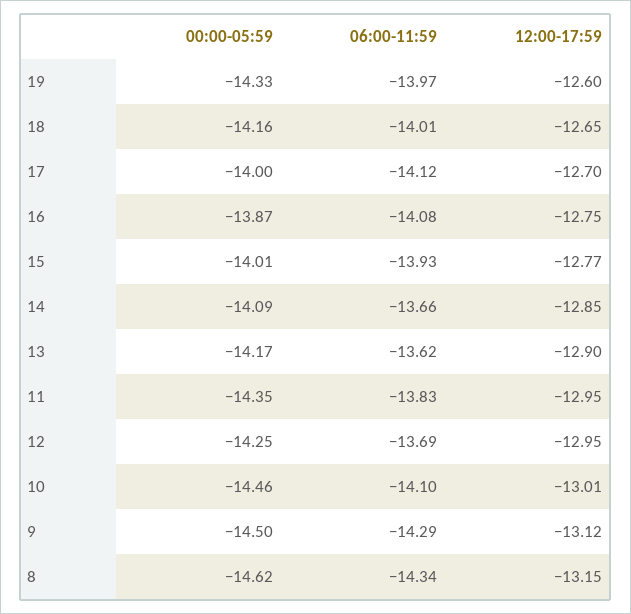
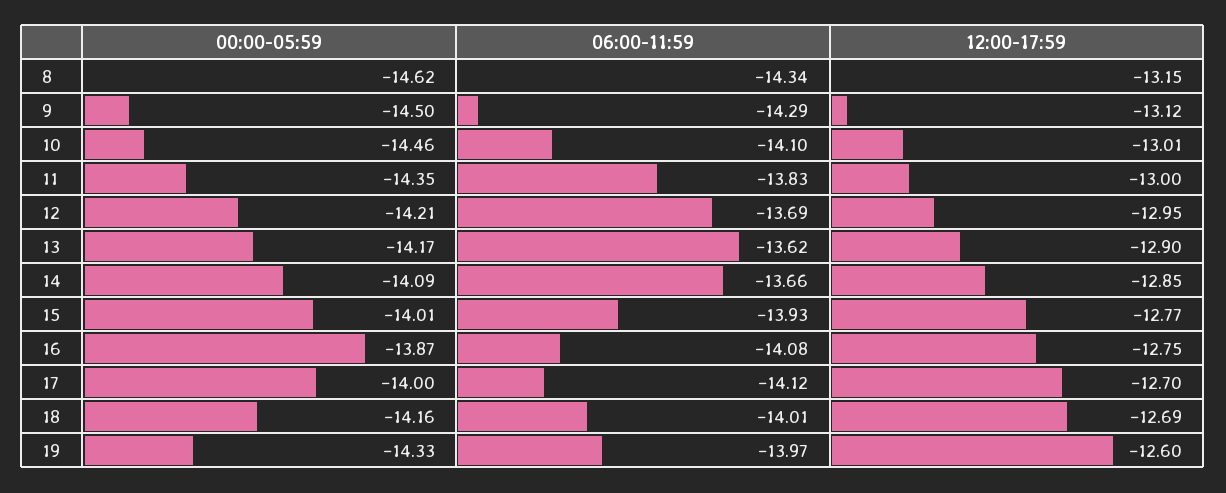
  {
    "00:00-05:59": {
      "19": -14.33,
      "18": -14.16,
      "17": -14,
      "16": -13.87,
      "15": -14.01,
      "14": -14.09,
      "13": -14.17,
      "11": -14.35,
-     "12": -14.25,
+     "12": -14.21,
      "10": -14.46,
      "9": -14.5,
      "8": -14.62
    },
    "06:00-11:59": {
      "19": -13.97,
      "18": -14.01,
      "17": -14.12,
      "16": -14.08,
      "15": -13.93,
      "14": -13.66,
      "13": -13.62,
      "11": -13.83,
      "12": -13.69,
      "10": -14.1,
      "9": -14.29,
      "8": -14.34
    },
    "12:00-17:59": {
      "19": -12.6,
-     "18": -12.65,
+     "18": -12.69,
      "17": -12.7,
      "16": -12.75,
      "15": -12.77,
      "14": -12.85,
      "13": -12.9,
-     "11": -12.95,
+     "11": -13,
      "12": -12.95,
      "10": -13.01,
      "9": -13.12,
      "8": -13.15
    }
  }

